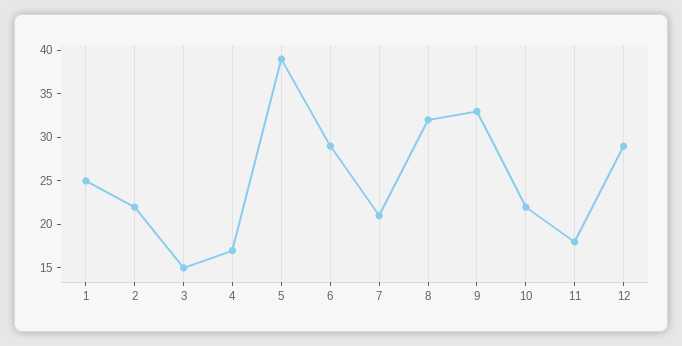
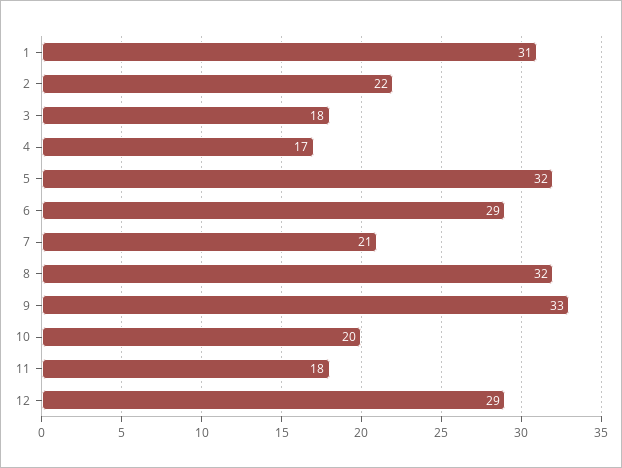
  {
-   "1": 25,
+   "1": 31,
    "2": 22,
-   "3": 15,
+   "3": 18,
    "4": 17,
-   "5": 39,
+   "5": 32,
    "6": 29,
    "7": 21,
    "8": 32,
    "9": 33,
-   "10": 22,
+   "10": 20,
    "11": 18,
    "12": 29
  }

